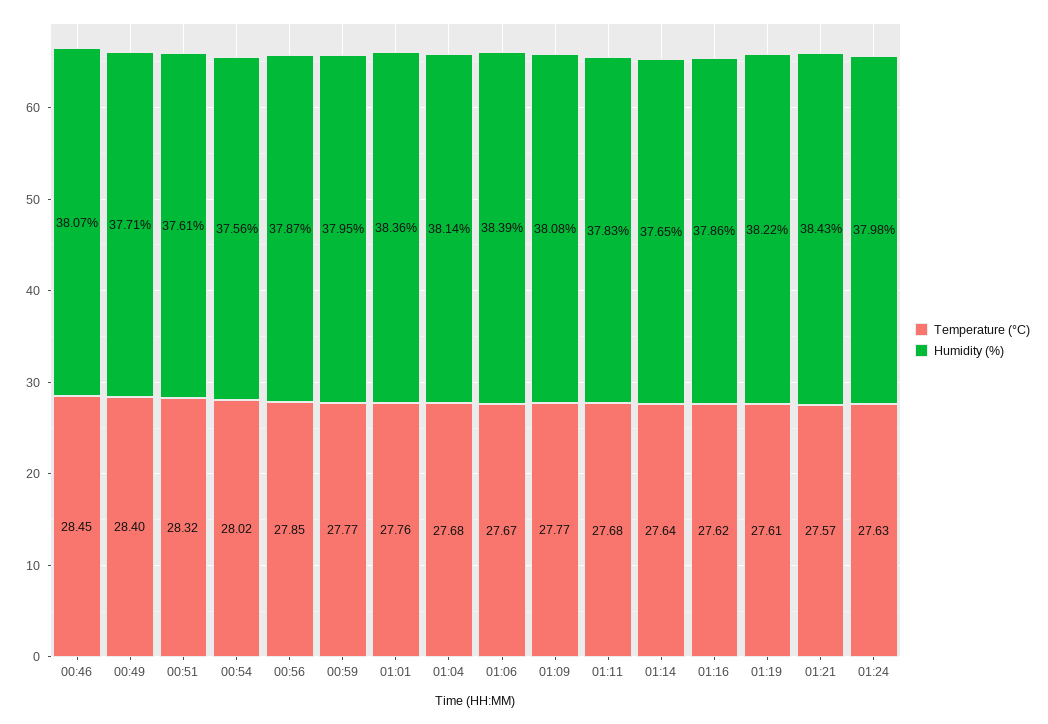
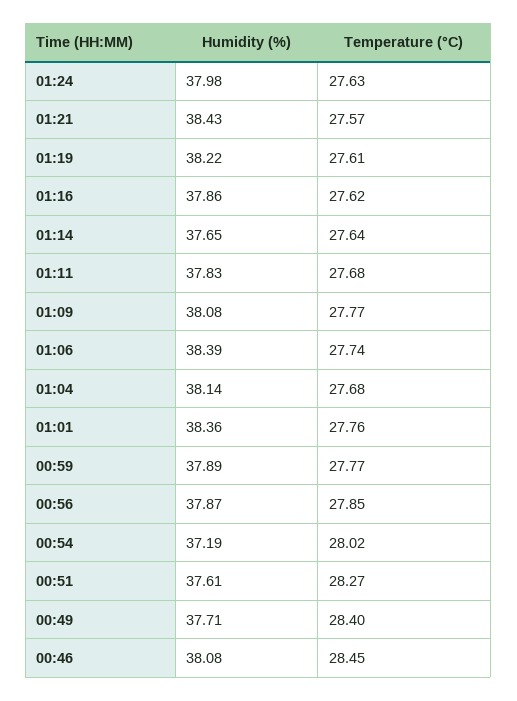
  {
    "Temperature (°C)": {
      "00:46": 28.45,
      "00:49": 28.4,
-     "00:51": 28.32,
+     "00:51": 28.27,
      "00:54": 28.02,
      "00:56": 27.85,
      "00:59": 27.77,
      "01:01": 27.76,
      "01:04": 27.68,
-     "01:06": 27.67,
+     "01:06": 27.74,
      "01:09": 27.77,
      "01:11": 27.68,
      "01:14": 27.64,
      "01:16": 27.62,
      "01:19": 27.61,
      "01:21": 27.57,
      "01:24": 27.63
    },
    "Humidity (%)": {
-     "00:46": 38.07,
+     "00:46": 38.08,
      "00:49": 37.71,
      "00:51": 37.61,
-     "00:54": 37.56,
+     "00:54": 37.19,
      "00:56": 37.87,
-     "00:59": 37.95,
+     "00:59": 37.89,
      "01:01": 38.36,
      "01:04": 38.14,
      "01:06": 38.39,
      "01:09": 38.08,
      "01:11": 37.83,
      "01:14": 37.65,
      "01:16": 37.86,
      "01:19": 38.22,
      "01:21": 38.43,
      "01:24": 37.98
    }
  }

